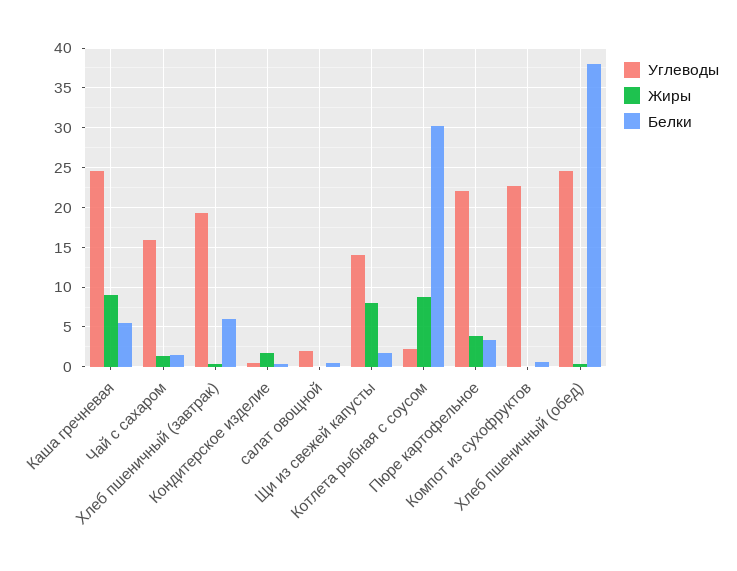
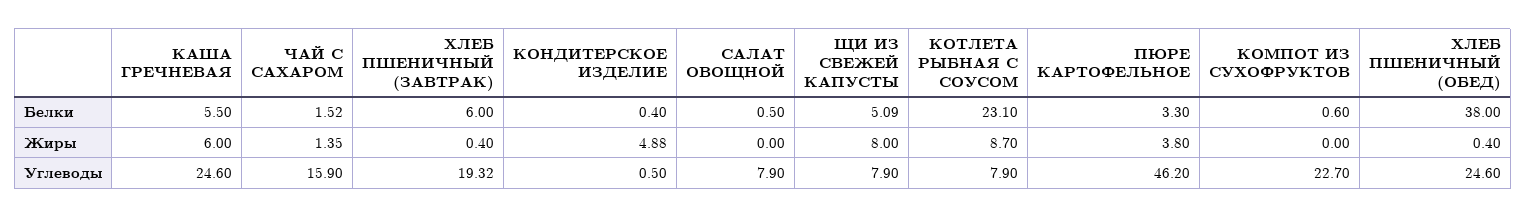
  {
    "Углеводы": {
      "Каша гречневая": 24.6,
      "Чай с сахаром": 15.9,
      "Хлеб пшеничный (завтрак)": 19.32,
      "Кондитерское изделие": 0.5,
-     "салат овощной": 2,
+     "салат овощной": 7.9,
-     "Щи из свежей капусты": 14,
+     "Щи из свежей капусты": 7.9,
-     "Котлета рыбная с соусом": 2,
+     "Котлета рыбная с соусом": 7.9,
-     "Пюре картофельное": 22,
+     "Пюре картофельное": 46.2,
      "Компот из сухофруктов": 22.7,
      "Хлеб пшеничный (обед)": 24.6
    },
    "Жиры": {
-     "Каша гречневая": 9,
+     "Каша гречневая": 6,
      "Чай с сахаром": 1.35,
      "Хлеб пшеничный (завтрак)": 0.4,
-     "Кондитерское изделие": 2,
+     "Кондитерское изделие": 4.88,
      "салат овощной": 0,
      "Щи из свежей капусты": 8,
      "Котлета рыбная с соусом": 8.7,
      "Пюре картофельное": 3.8,
      "Компот из сухофруктов": 0,
      "Хлеб пшеничный (обед)": 0.4
    },
    "Белки": {
      "Каша гречневая": 5.5,
      "Чай с сахаром": 1.52,
      "Хлеб пшеничный (завтрак)": 6,
      "Кондитерское изделие": 0.4,
      "салат овощной": 0.5,
-     "Щи из свежей капусты": 2,
+     "Щи из свежей капусты": 5.09,
-     "Котлета рыбная с соусом": 30,
+     "Котлета рыбная с соусом": 23.1,
      "Пюре картофельное": 3.3,
      "Компот из сухофруктов": 0.6,
      "Хлеб пшеничный (обед)": 38
    }
  }

